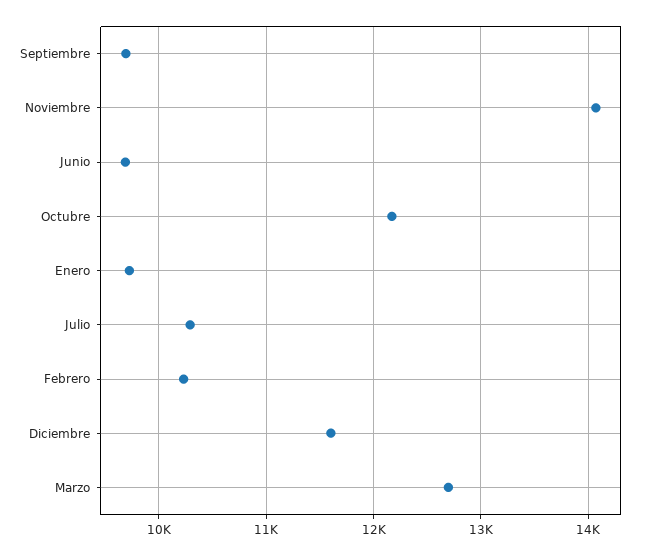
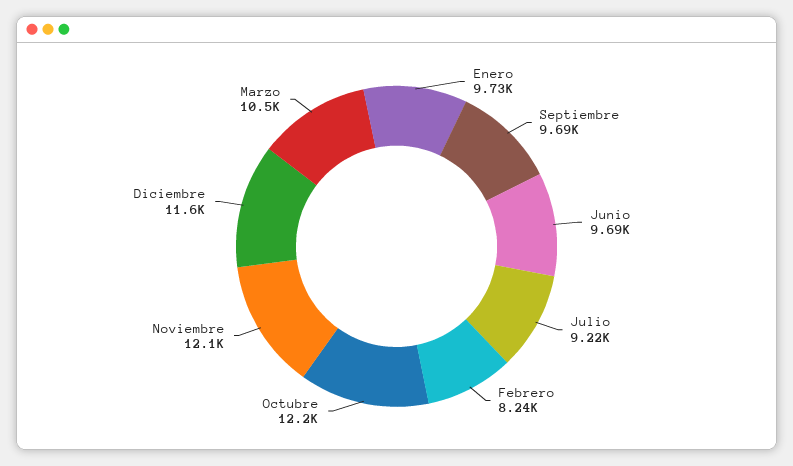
  {
    "Septiembre": 9690,
-   "Noviembre": 14100,
+   "Noviembre": 12100,
    "Junio": 9690,
    "Octubre": 12200,
    "Enero": 9730,
-   "Julio": 10300,
+   "Julio": 9220,
-   "Febrero": 10200,
+   "Febrero": 8240,
    "Diciembre": 11600,
-   "Marzo": 12700
+   "Marzo": 10500
  }

